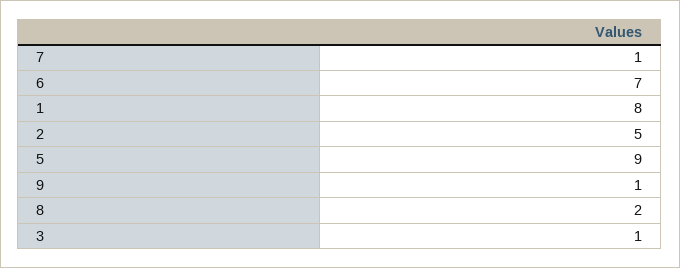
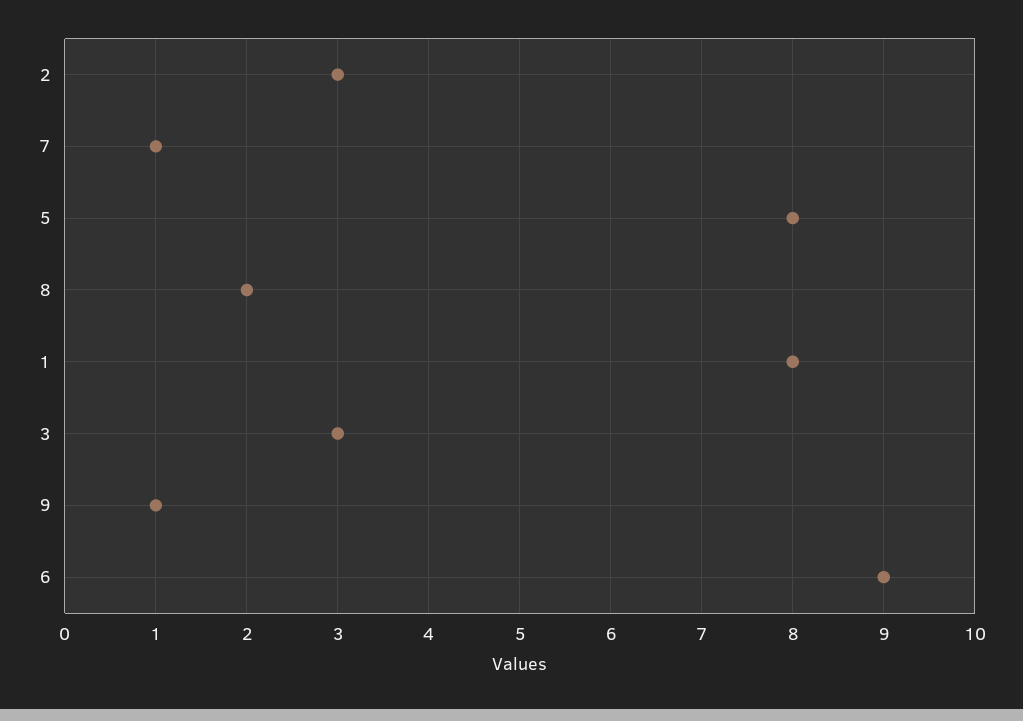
  {
    "7": 1,
-   "6": 7,
+   "6": 9,
    "1": 8,
-   "2": 5,
+   "2": 3,
-   "5": 9,
+   "5": 8,
    "9": 1,
    "8": 2,
-   "3": 1
+   "3": 3
  }

